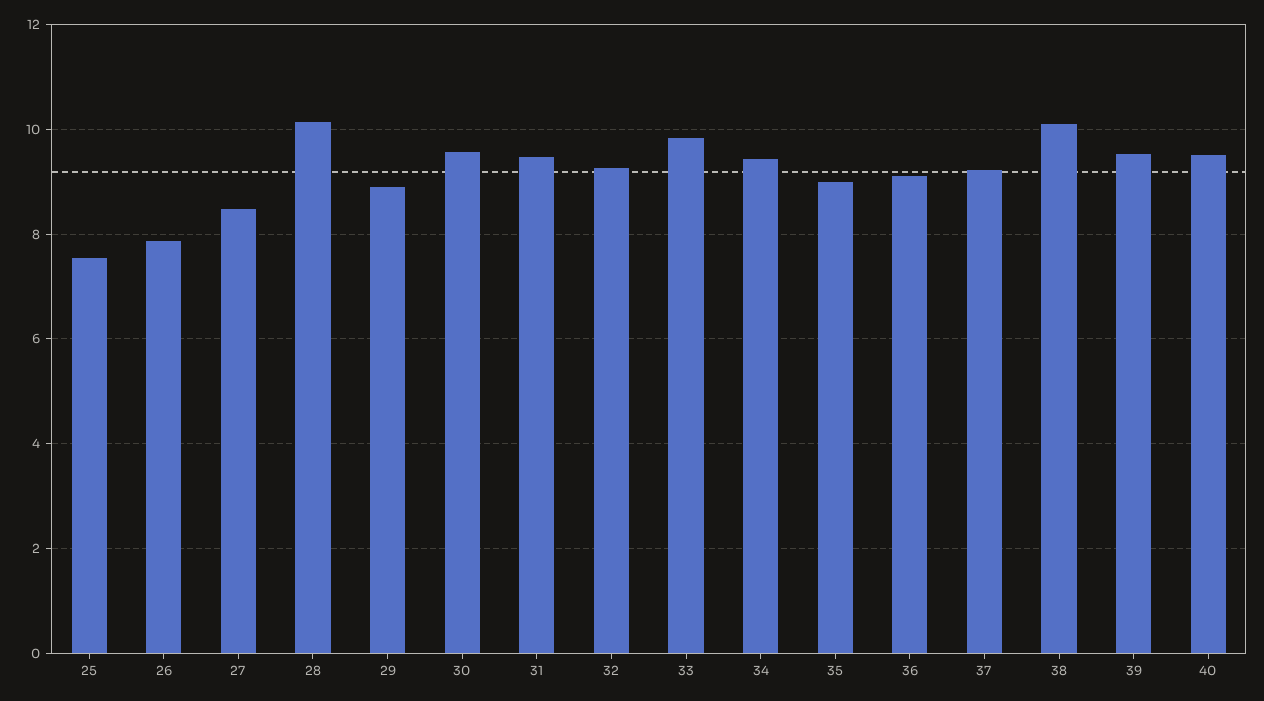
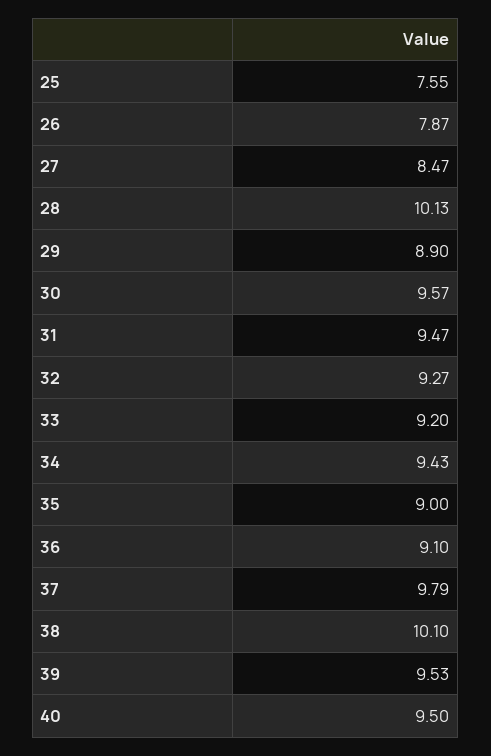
  {
    "25": 7.55,
    "26": 7.87,
    "27": 8.47,
    "28": 10.13,
    "29": 8.9,
    "30": 9.57,
    "31": 9.47,
    "32": 9.27,
-   "33": 9.8,
+   "33": 9.2,
    "34": 9.43,
    "35": 9,
    "36": 9.1,
-   "37": 9.2,
+   "37": 9.79,
    "38": 10.1,
    "39": 9.53,
    "40": 9.5
  }

